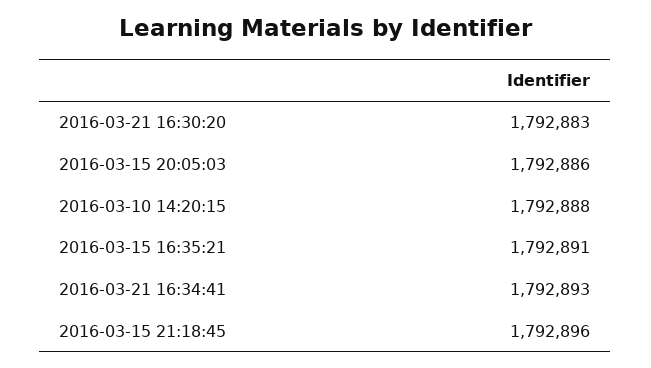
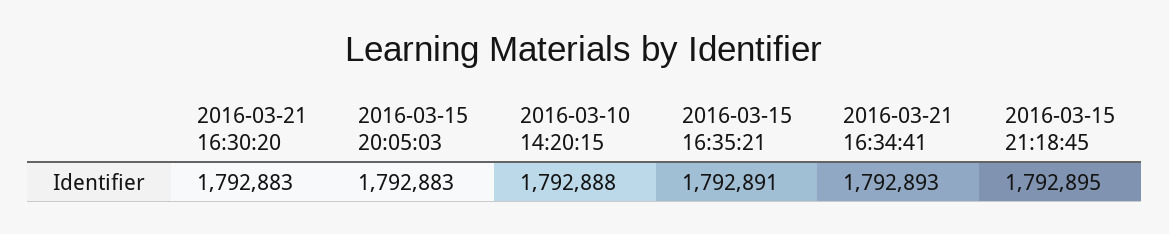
  {
    "2016-03-21 16:30:20": 1792883,
-   "2016-03-15 20:05:03": 1792886,
+   "2016-03-15 20:05:03": 1792883,
    "2016-03-10 14:20:15": 1792888,
    "2016-03-15 16:35:21": 1792891,
    "2016-03-21 16:34:41": 1792893,
-   "2016-03-15 21:18:45": 1792896
+   "2016-03-15 21:18:45": 1792895
  }

